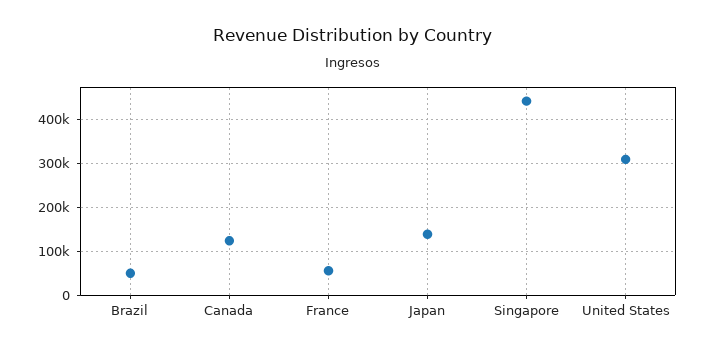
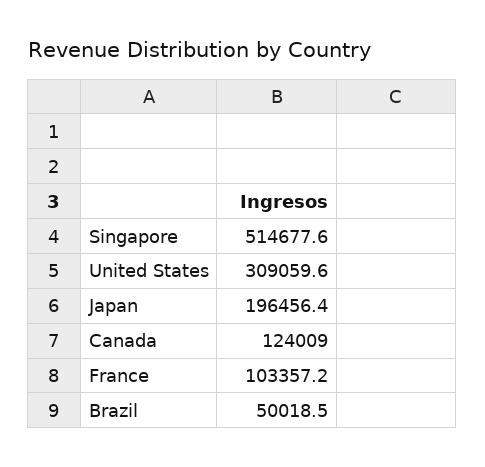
  {
    "Brazil": 50018.5,
    "Canada": 124009,
-   "France": 60000,
+   "France": 103357.2,
-   "Japan": 140000,
+   "Japan": 196456.4,
-   "Singapore": 440000,
+   "Singapore": 514677.6,
    "United States": 309059.6
  }

